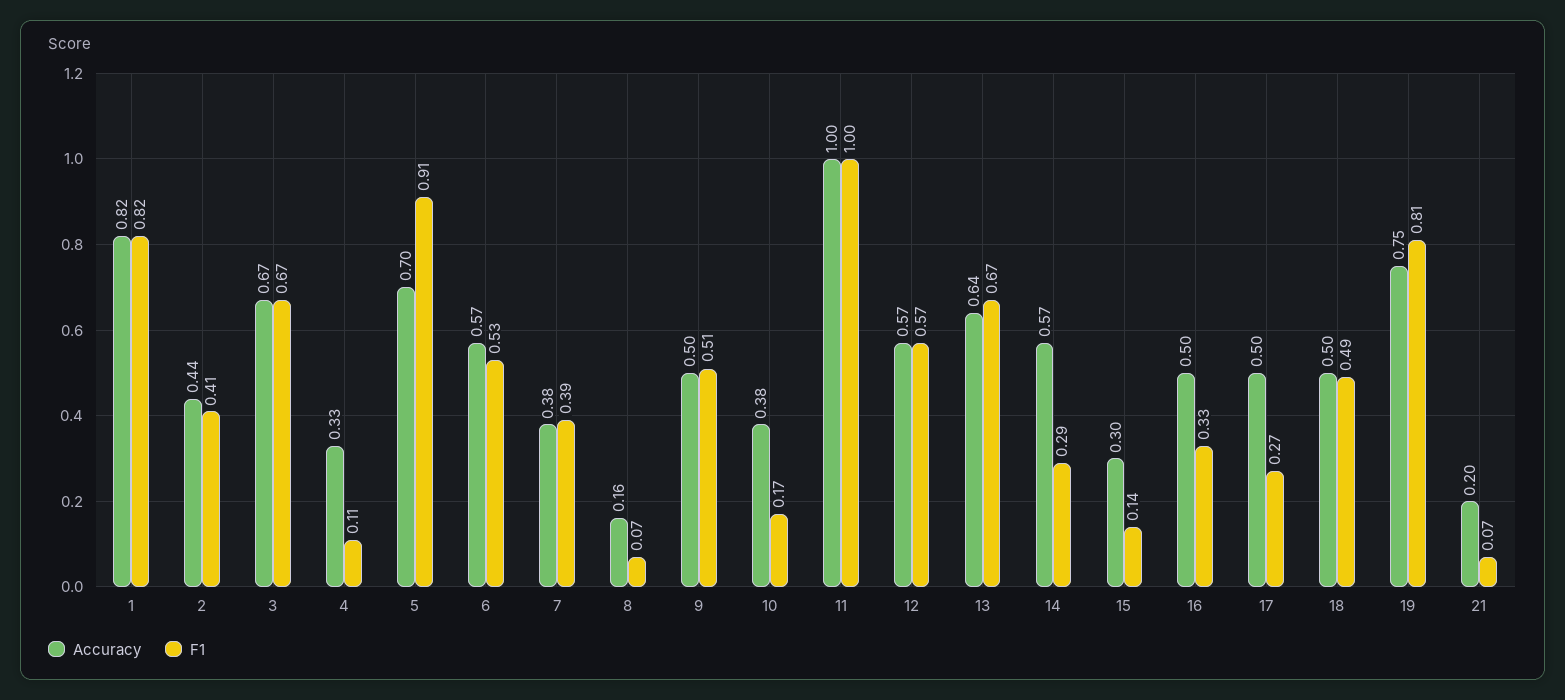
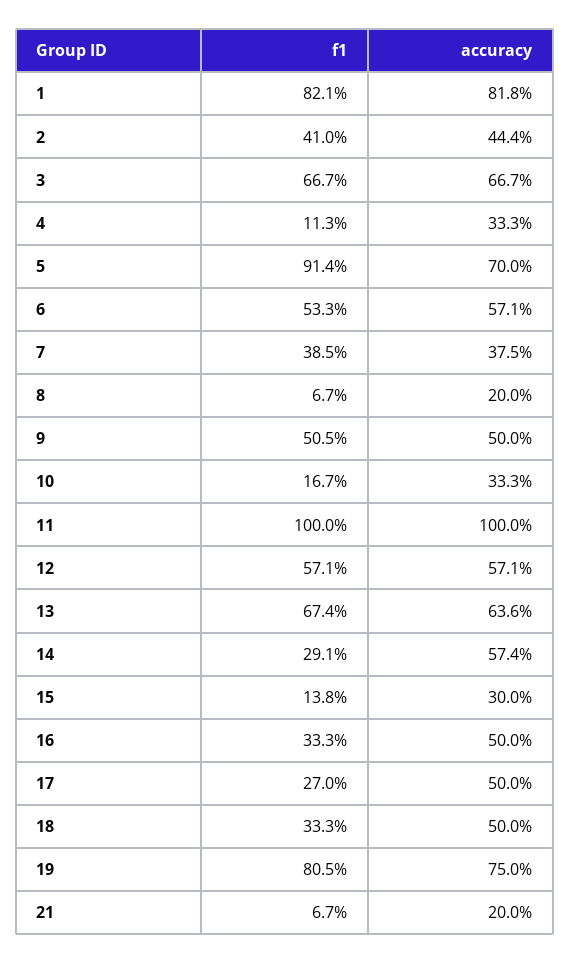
  {
    "Accuracy": {
      "1": 0.818,
      "2": 0.444,
      "3": 0.667,
      "4": 0.333,
      "5": 0.7,
      "6": 0.571,
      "7": 0.375,
-     "8": 0.16,
+     "8": 0.2,
      "9": 0.5,
-     "10": 0.38,
+     "10": 0.333,
      "11": 1,
      "12": 0.571,
      "13": 0.636,
      "14": 0.574,
      "15": 0.3,
      "16": 0.5,
      "17": 0.5,
      "18": 0.5,
      "19": 0.75,
      "21": 0.2
    },
    "F1": {
      "1": 0.821,
      "2": 0.41,
      "3": 0.667,
      "4": 0.113,
      "5": 0.914,
      "6": 0.533,
      "7": 0.385,
      "8": 0.067,
      "9": 0.505,
      "10": 0.167,
      "11": 1,
      "12": 0.571,
      "13": 0.674,
      "14": 0.291,
      "15": 0.138,
      "16": 0.333,
      "17": 0.27,
-     "18": 0.49,
+     "18": 0.333,
      "19": 0.805,
      "21": 0.067
    }
  }

